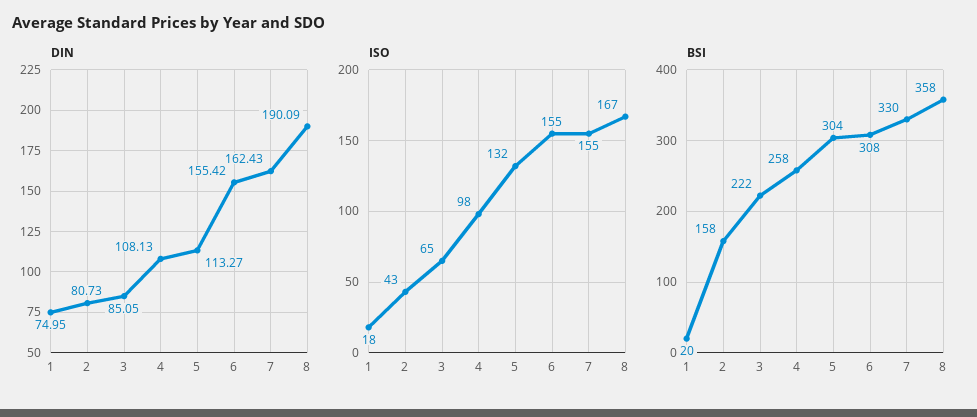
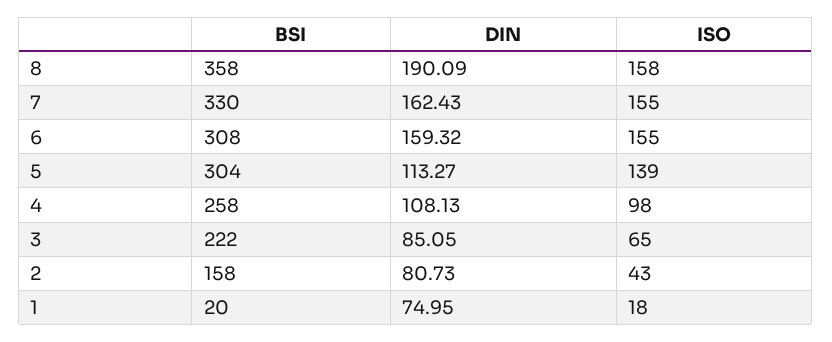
  {
    "DIN": {
      "1": 74.95,
      "2": 80.73,
      "3": 85.05,
      "4": 108.13,
      "5": 113.27,
-     "6": 155.42,
+     "6": 159.32,
      "7": 162.43,
      "8": 190.09
    },
    "ISO": {
      "1": 18,
      "2": 43,
      "3": 65,
      "4": 98,
-     "5": 132,
+     "5": 139,
      "6": 155,
      "7": 155,
-     "8": 167
+     "8": 158
    },
    "BSI": {
      "1": 20,
      "2": 158,
      "3": 222,
      "4": 258,
      "5": 304,
      "6": 308,
      "7": 330,
      "8": 358
    }
  }

